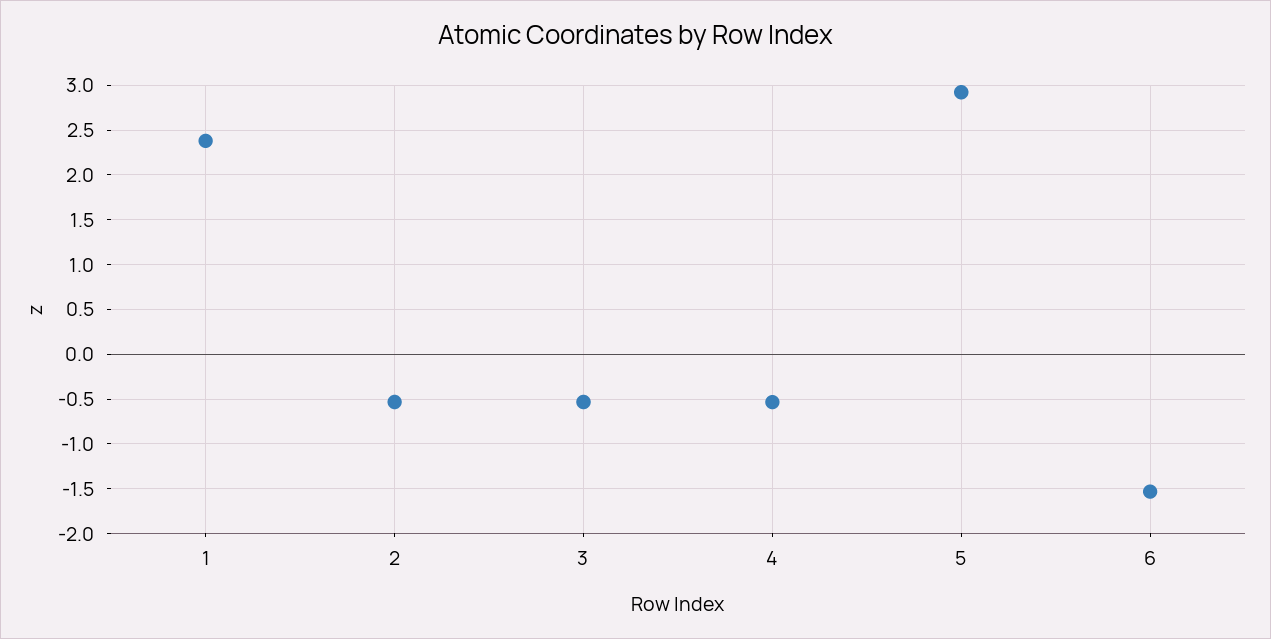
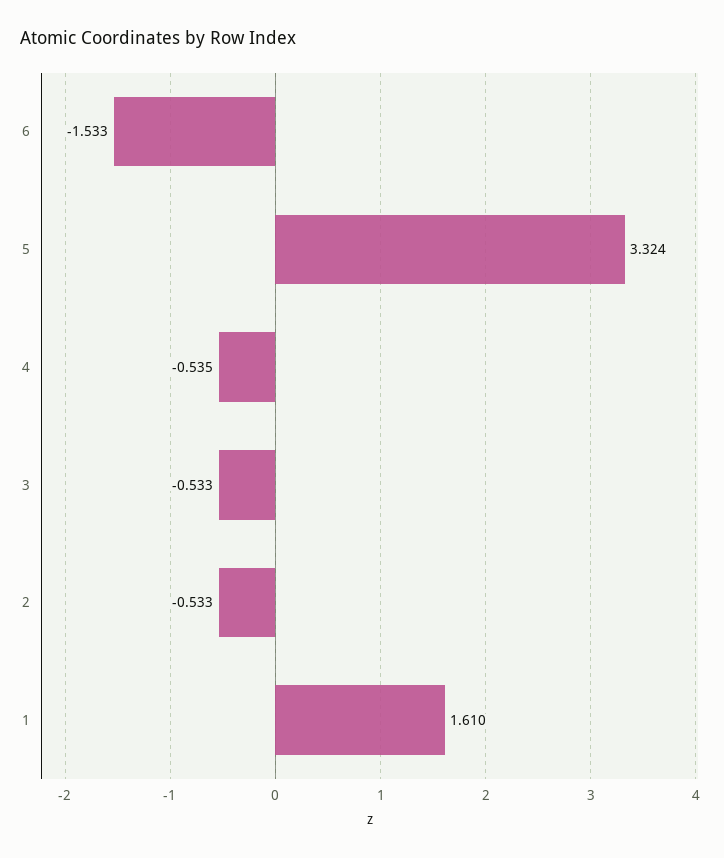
  {
-   "1": 2.4,
+   "1": 1.61,
    "2": -0.533,
    "3": -0.533,
    "4": -0.535,
-   "5": 2.9,
+   "5": 3.324,
    "6": -1.533
  }

